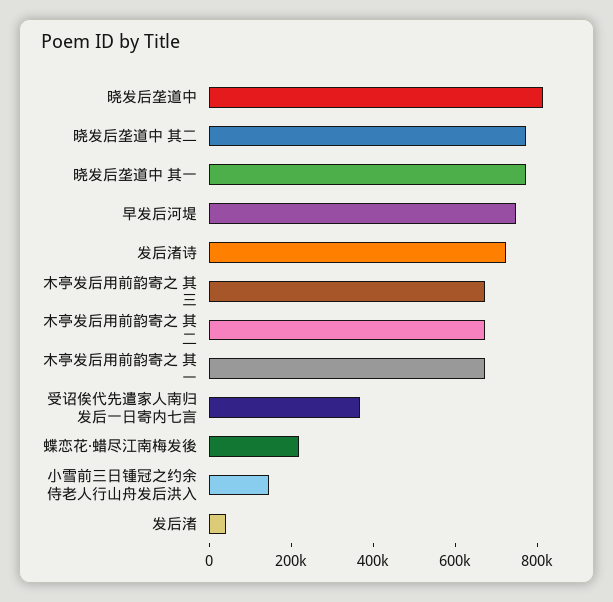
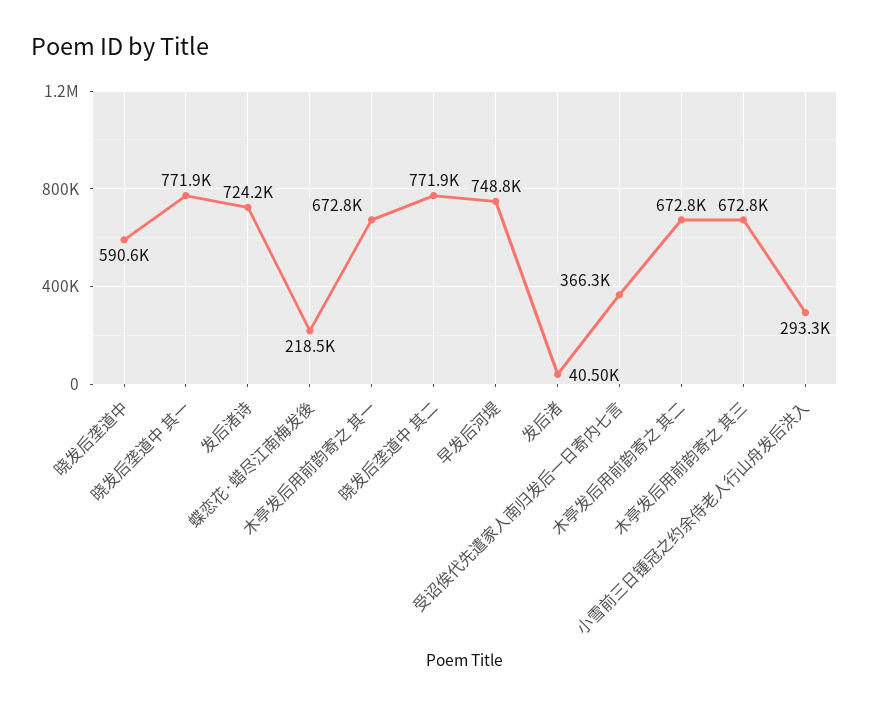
  {
-   "晓发后垄道中": 800000,
+   "晓发后垄道中": 590600,
    "晓发后垄道中 其二": 771900,
    "晓发后垄道中 其一": 771900,
    "早发后河堤": 748800,
    "发后渚诗": 724200,
    "木亭发后用前韵寄之 其三": 672800,
    "木亭发后用前韵寄之 其二": 672800,
    "木亭发后用前韵寄之 其一": 672800,
    "受诏俟代先遣家人南归发后一日寄内七言": 366300,
    "蝶恋花·蜡尽江南梅发後": 218500,
-   "小雪前三日锺冠之约余侍老人行山舟发后洪入": 150000,
+   "小雪前三日锺冠之约余侍老人行山舟发后洪入": 293300,
    "发后渚": 40500
  }

